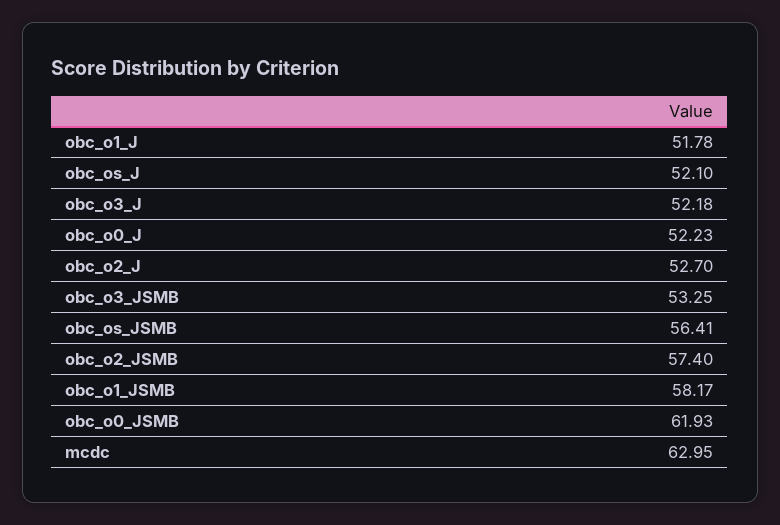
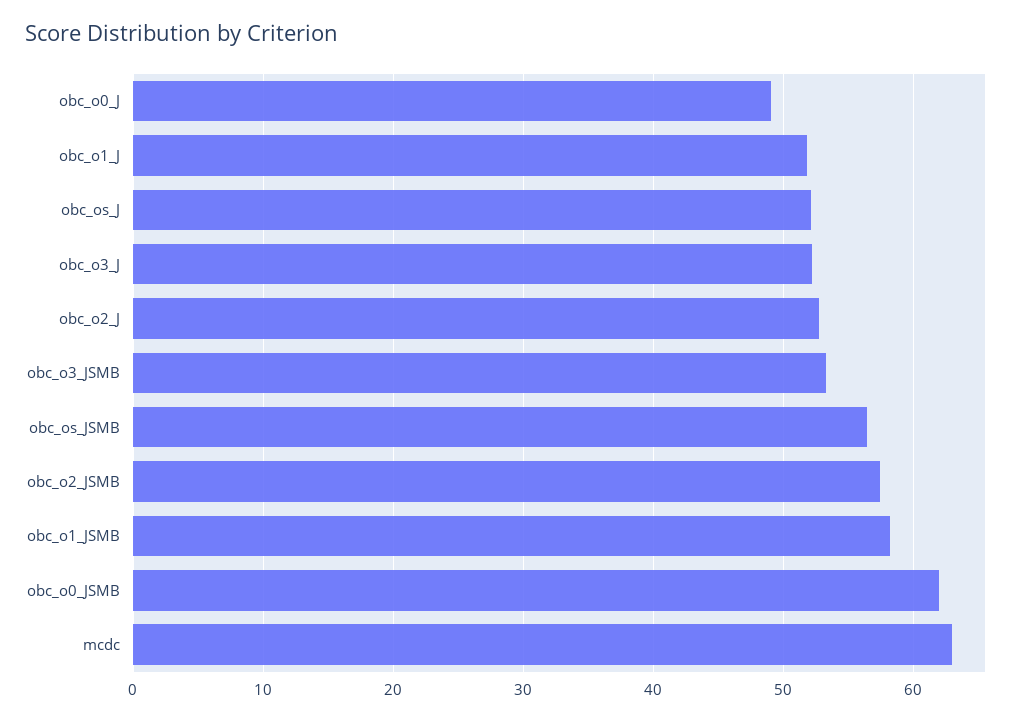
  {
    "obc_o1_J": 51.78,
    "obc_os_J": 52.1,
    "obc_o3_J": 52.18,
-   "obc_o0_J": 52.23,
+   "obc_o0_J": 49,
    "obc_o2_J": 52.7,
    "obc_o3_JSMB": 53.25,
    "obc_os_JSMB": 56.41,
    "obc_o2_JSMB": 57.4,
    "obc_o1_JSMB": 58.17,
    "obc_o0_JSMB": 61.93,
    "mcdc": 62.95
  }

